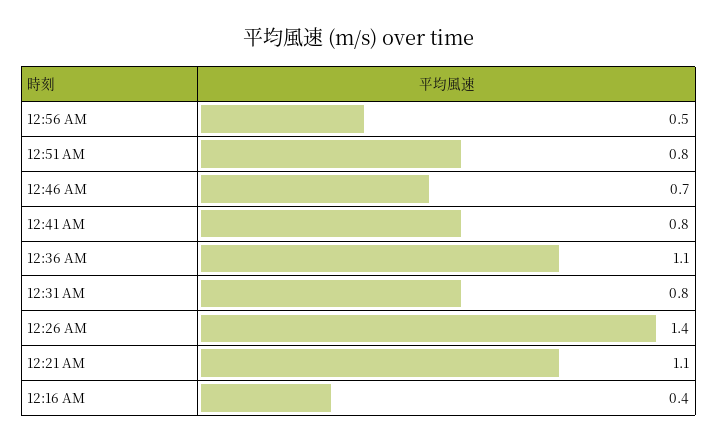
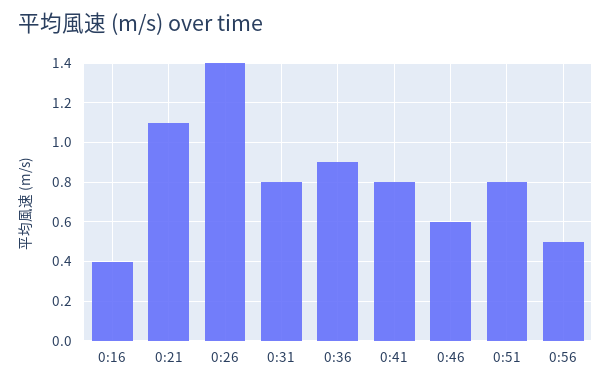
  {
    "12:56 AM": 0.5,
    "12:51 AM": 0.8,
-   "12:46 AM": 0.7,
+   "12:46 AM": 0.6,
    "12:41 AM": 0.8,
-   "12:36 AM": 1.1,
+   "12:36 AM": 0.9,
    "12:31 AM": 0.8,
    "12:26 AM": 1.4,
    "12:21 AM": 1.1,
    "12:16 AM": 0.4
  }

